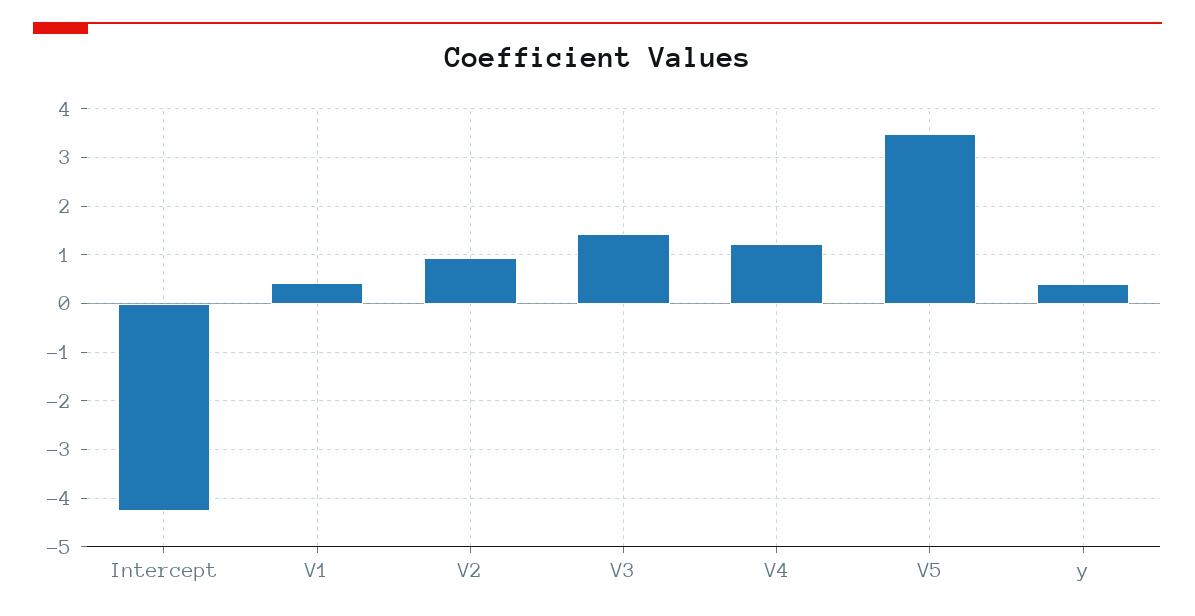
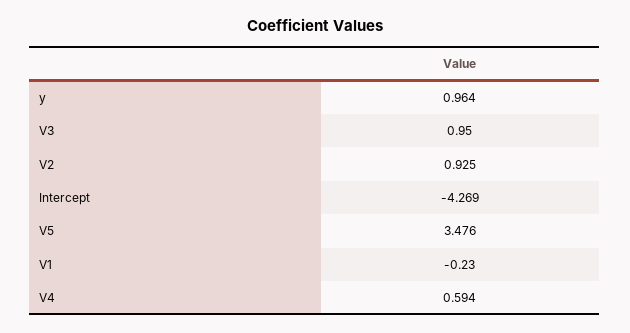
  {
    "Intercept": -4.269,
-   "V1": 0.4,
+   "V1": -0.23,
    "V2": 0.925,
-   "V3": 1.4,
+   "V3": 0.95,
-   "V4": 1.2,
+   "V4": 0.594,
    "V5": 3.476,
-   "y": 0.4
+   "y": 0.964
  }

